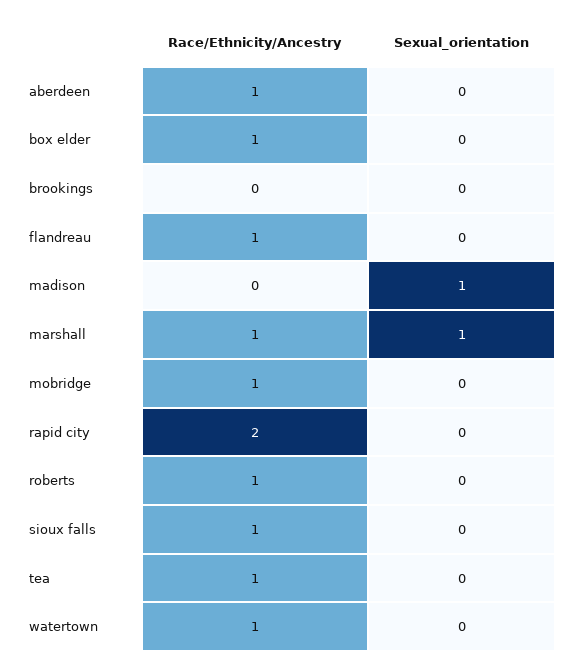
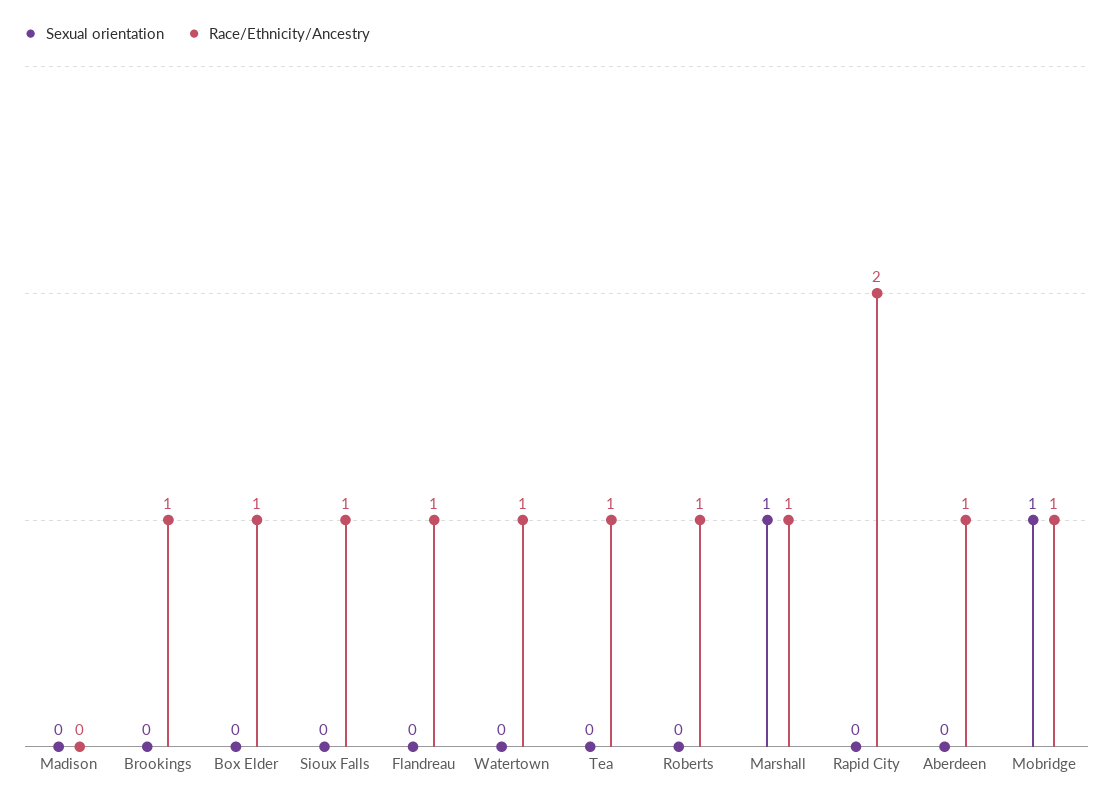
  {
    "Race/Ethnicity/Ancestry": {
      "aberdeen": 1,
      "box elder": 1,
-     "brookings": 0,
+     "brookings": 1,
      "flandreau": 1,
      "madison": 0,
      "marshall": 1,
      "mobridge": 1,
      "rapid city": 2,
      "roberts": 1,
      "sioux falls": 1,
      "tea": 1,
      "watertown": 1
    },
    "Sexual_orientation": {
      "aberdeen": 0,
      "box elder": 0,
      "brookings": 0,
      "flandreau": 0,
-     "madison": 1,
+     "madison": 0,
      "marshall": 1,
-     "mobridge": 0,
+     "mobridge": 1,
      "rapid city": 0,
      "roberts": 0,
      "sioux falls": 0,
      "tea": 0,
      "watertown": 0
    }
  }

